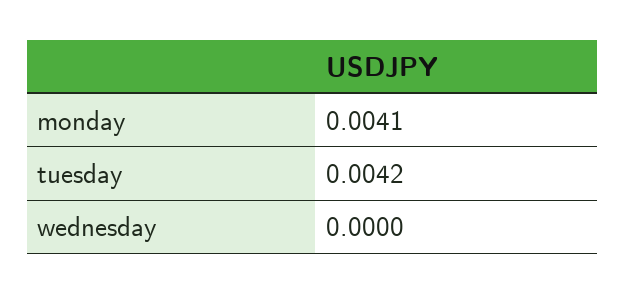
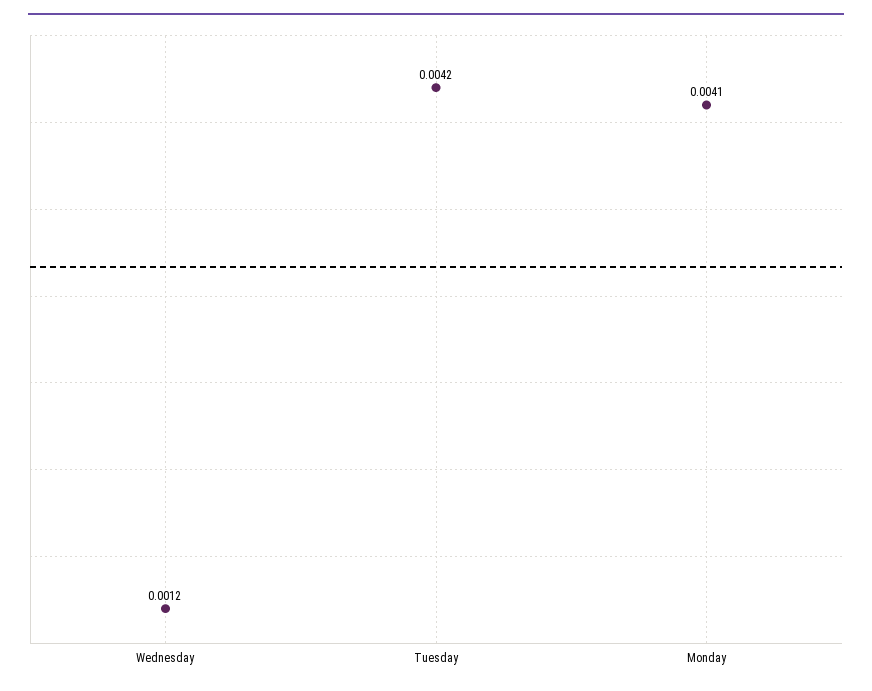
  {
    "monday": 0.0041,
    "tuesday": 0.0042,
-   "wednesday": 0
+   "wednesday": 0.0012
  }

